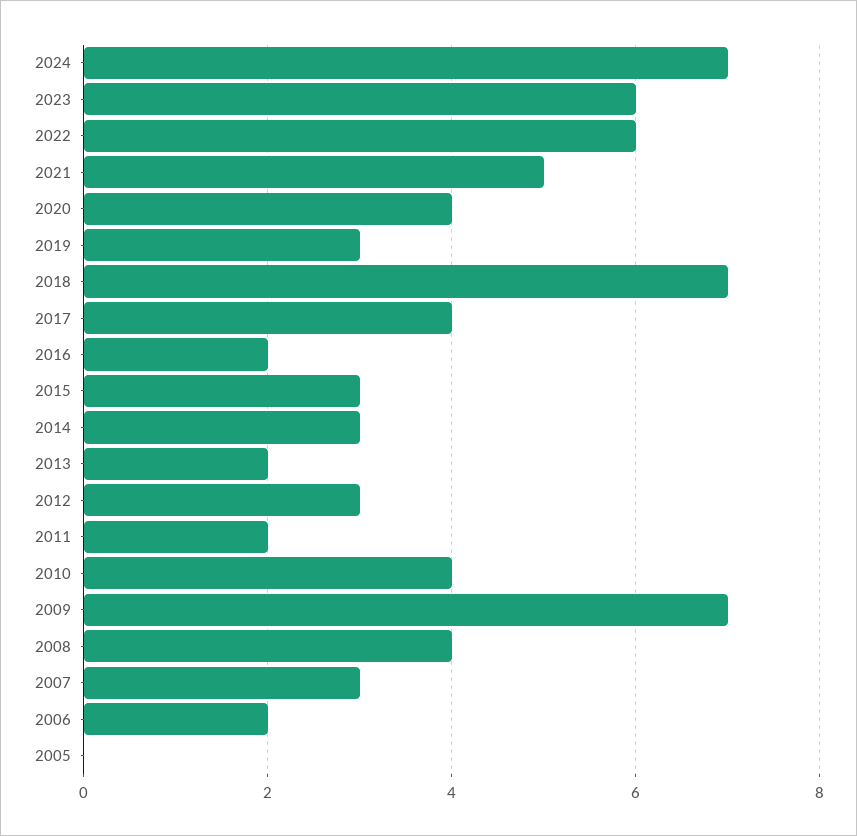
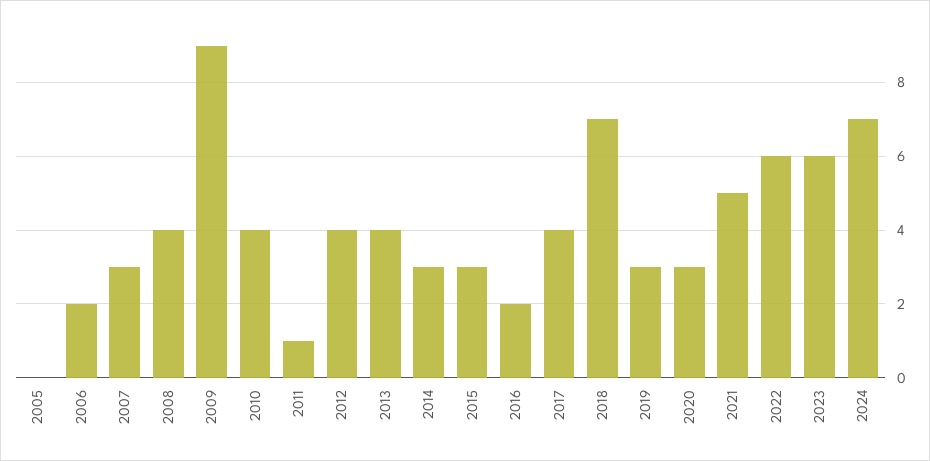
  {
    "2024": 7,
    "2023": 6,
    "2022": 6,
    "2021": 5,
-   "2020": 4,
+   "2020": 3,
    "2019": 3,
    "2018": 7,
    "2017": 4,
    "2016": 2,
    "2015": 3,
    "2014": 3,
-   "2013": 2,
+   "2013": 4,
-   "2012": 3,
+   "2012": 4,
-   "2011": 2,
+   "2011": 1,
    "2010": 4,
-   "2009": 7,
+   "2009": 9,
    "2008": 4,
    "2007": 3,
    "2006": 2,
    "2005": 0
  }

